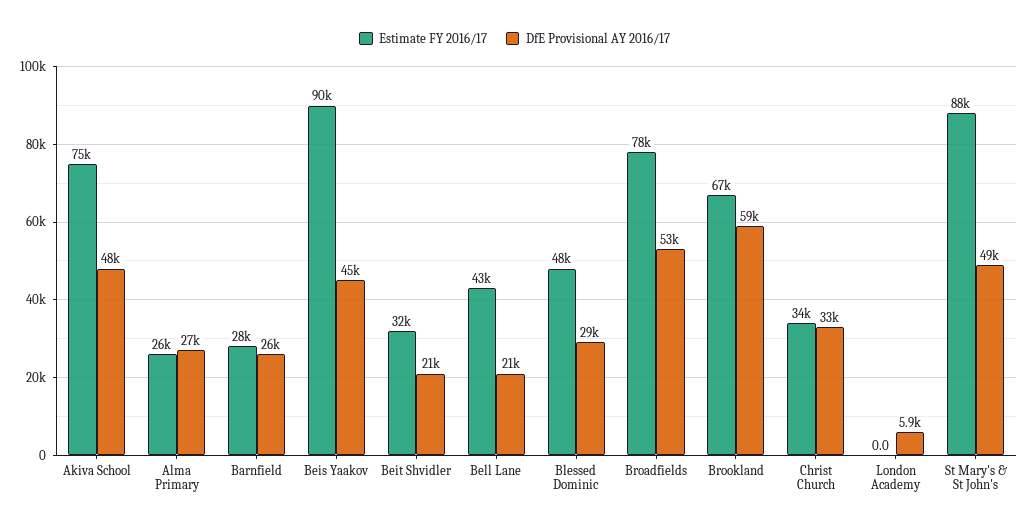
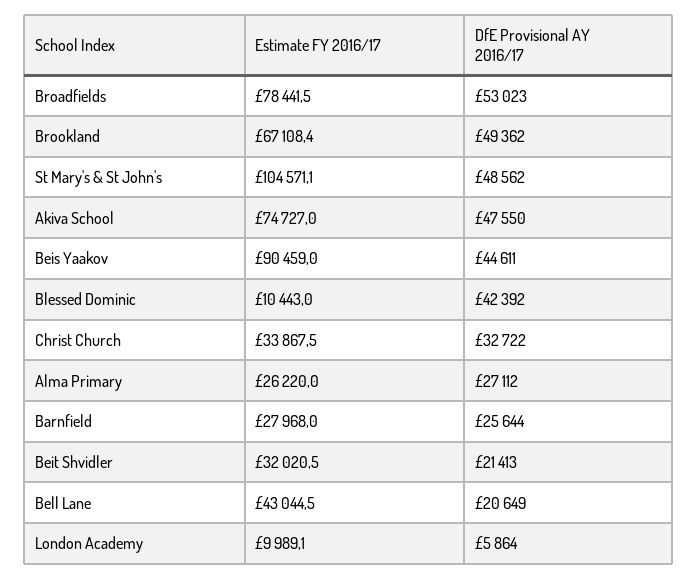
  {
    "Estimate FY 2016/17": {
      "Akiva School": 74727,
      "Alma Primary": 26220,
      "Barnfield": 27968,
      "Beis Yaakov": 90459,
      "Beit Shvidler": 32020.5,
      "Bell Lane": 43044.5,
-     "Blessed Dominic": 48000,
+     "Blessed Dominic": 10443,
      "Broadfields": 78441.5,
      "Brookland": 67108.4,
      "Christ Church": 33867.5,
-     "London Academy": 0,
+     "London Academy": 9989.1,
-     "St Mary's & St John's": 88000
+     "St Mary's & St John's": 104571.1
    },
    "DfE Provisional AY 2016/17": {
      "Akiva School": 47550,
      "Alma Primary": 27112,
      "Barnfield": 25644,
      "Beis Yaakov": 44611,
      "Beit Shvidler": 21413,
      "Bell Lane": 20649,
-     "Blessed Dominic": 29000,
+     "Blessed Dominic": 42392,
      "Broadfields": 53023,
-     "Brookland": 59000,
+     "Brookland": 49362,
      "Christ Church": 32722,
      "London Academy": 5864,
      "St Mary's & St John's": 48562
    }
  }

